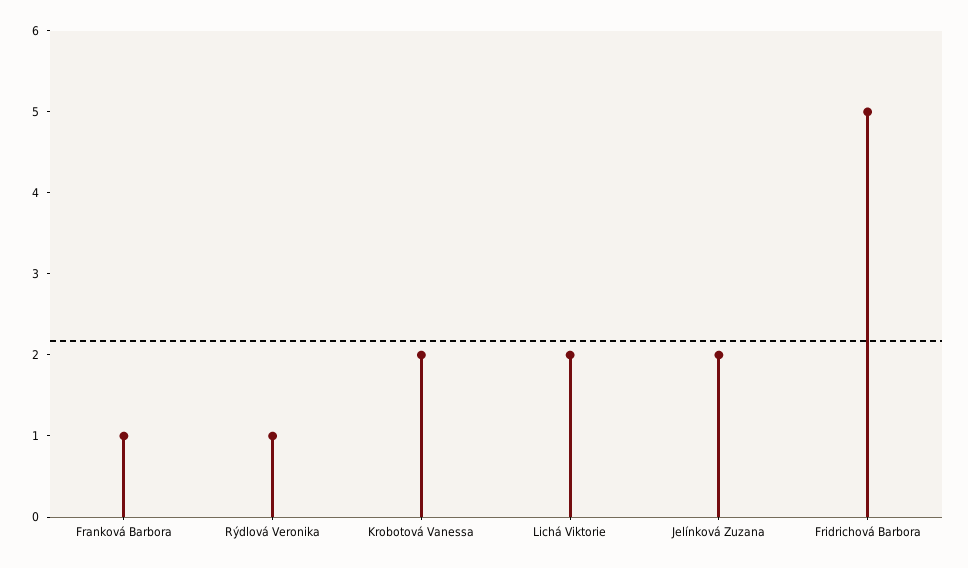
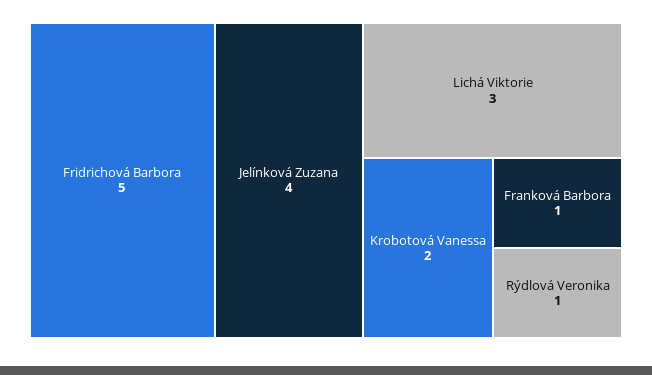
  {
    "Franková Barbora": 1,
    "Rýdlová Veronika": 1,
    "Krobotová Vanessa": 2,
-   "Lichá Viktorie": 2,
+   "Lichá Viktorie": 3,
-   "Jelínková Zuzana": 2,
+   "Jelínková Zuzana": 4,
    "Fridrichová Barbora": 5
  }

